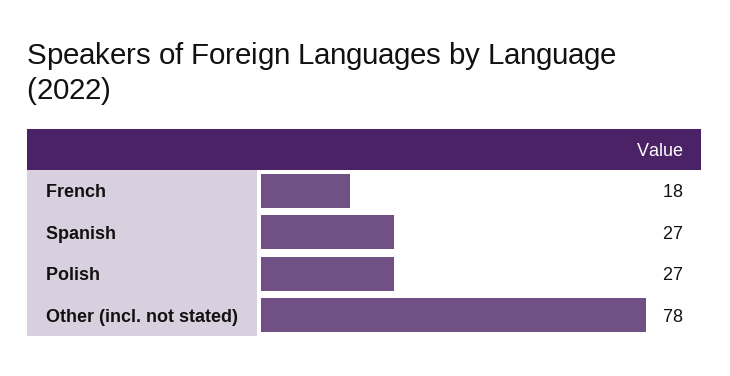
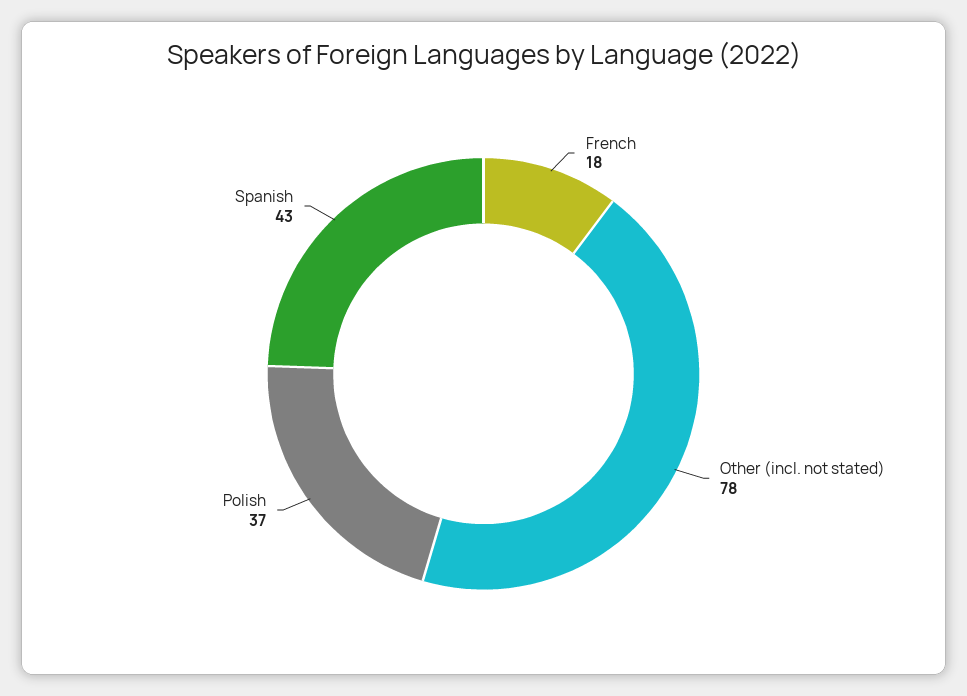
  {
    "French": 18,
-   "Spanish": 27,
+   "Spanish": 43,
-   "Polish": 27,
+   "Polish": 37,
    "Other (incl. not stated)": 78
  }

